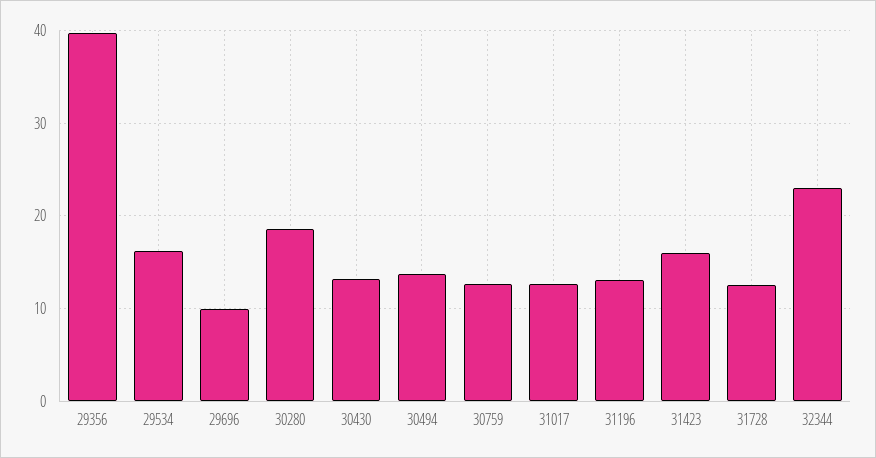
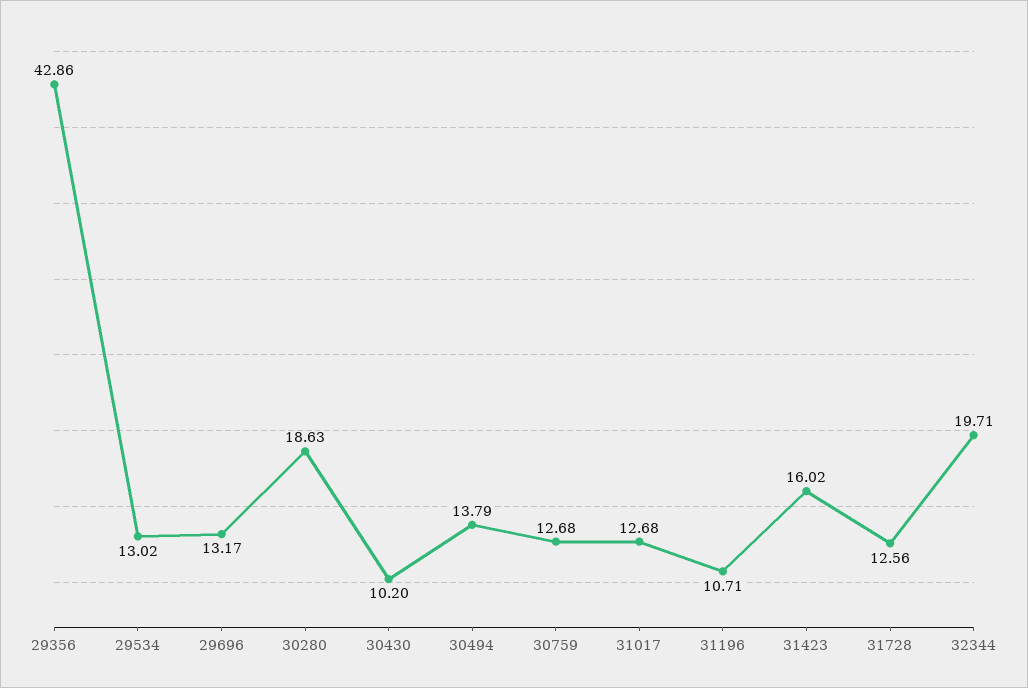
  {
-   "29356": 40,
+   "29356": 42.86,
-   "29534": 16,
+   "29534": 13.02,
-   "29696": 10,
+   "29696": 13.17,
    "30280": 18.63,
-   "30430": 13,
+   "30430": 10.2,
    "30494": 13.79,
    "30759": 12.68,
    "31017": 12.68,
-   "31196": 13,
+   "31196": 10.71,
    "31423": 16.02,
    "31728": 12.56,
-   "32344": 23
+   "32344": 19.71
  }

